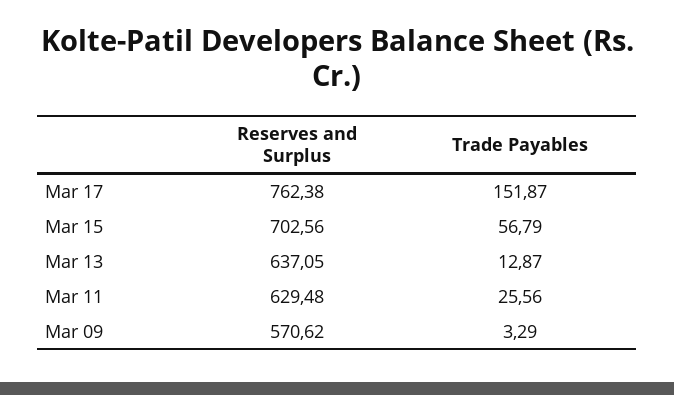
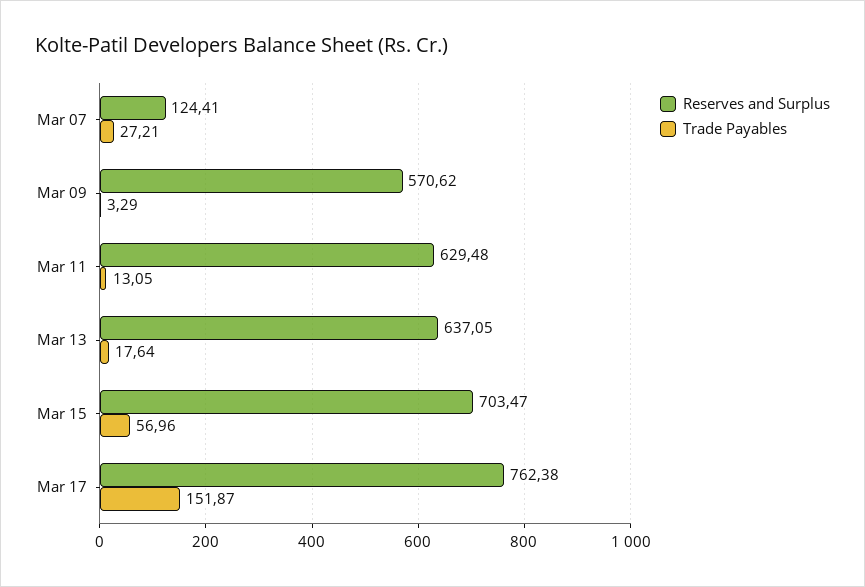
  {
    "Reserves and Surplus": {
      "Mar 17": 762.38,
-     "Mar 15": 702.56,
+     "Mar 15": 703.47,
      "Mar 13": 637.05,
      "Mar 11": 629.48,
-     "Mar 09": 570.62
+     "Mar 09": 570.62,
+     "Mar 07": 124.41
    },
    "Trade Payables": {
      "Mar 17": 151.87,
-     "Mar 15": 56.79,
+     "Mar 15": 56.96,
-     "Mar 13": 12.87,
+     "Mar 13": 17.64,
-     "Mar 11": 25.56,
+     "Mar 11": 13.05,
-     "Mar 09": 3.29
+     "Mar 09": 3.29,
+     "Mar 07": 27.21
    }
  }

